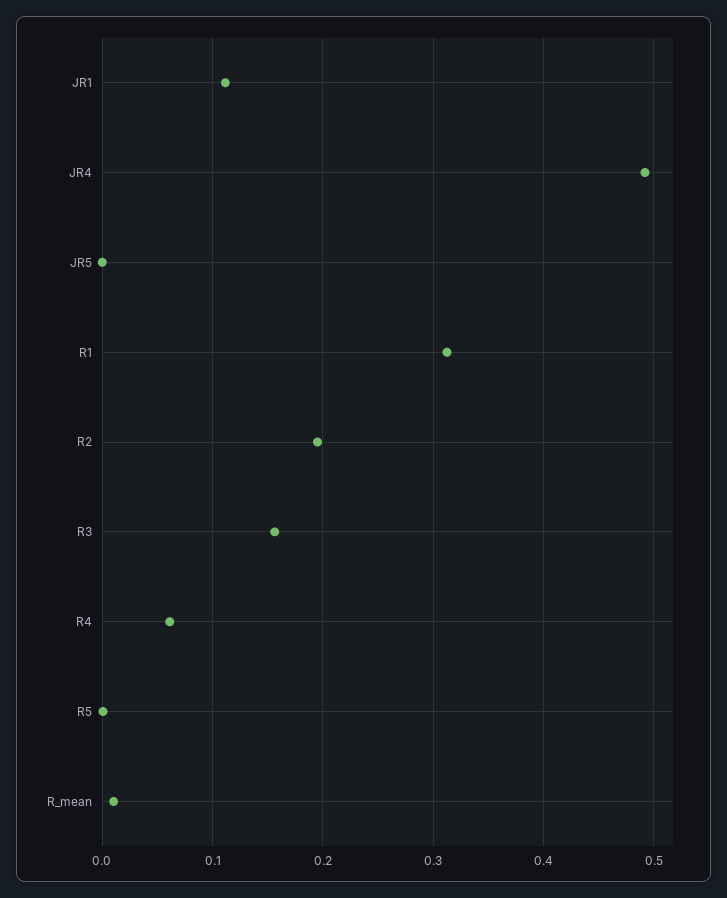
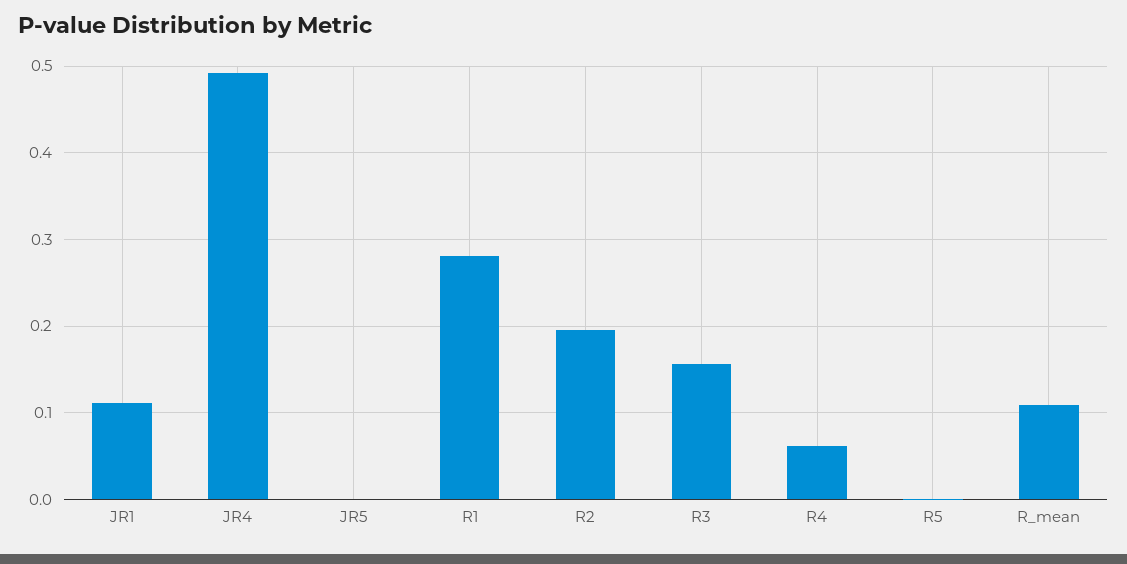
  {
    "JR1": 0.11,
    "JR4": 0.49,
    "JR5": 0,
-   "R1": 0.31,
+   "R1": 0.28,
    "R2": 0.2,
    "R3": 0.16,
    "R4": 0.06,
    "R5": 0,
-   "R_mean": 0.01
+   "R_mean": 0.11
  }

